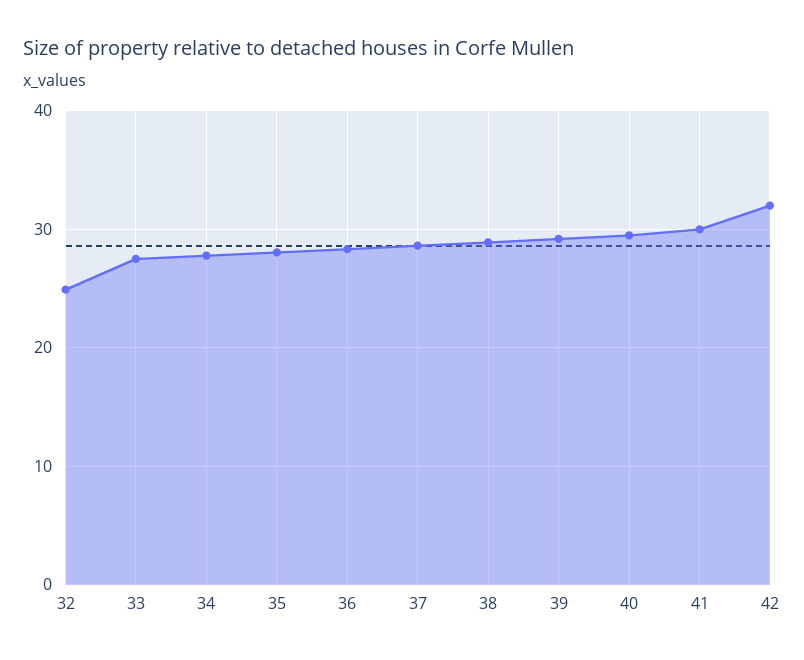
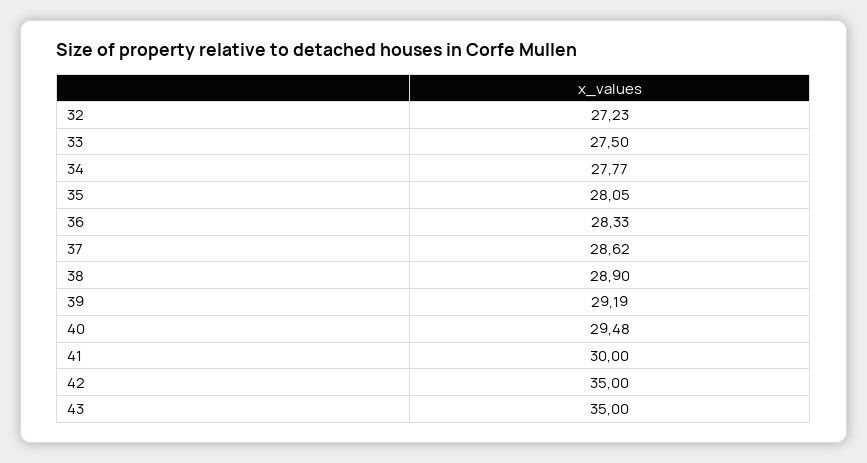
  {
-   "32": 25,
+   "32": 27.23,
    "33": 27.5,
    "34": 27.77,
    "35": 28.05,
    "36": 28.33,
    "37": 28.62,
    "38": 28.9,
    "39": 29.19,
    "40": 29.48,
    "41": 30,
-   "42": 32
+   "42": 35,
+   "43": 35
  }

